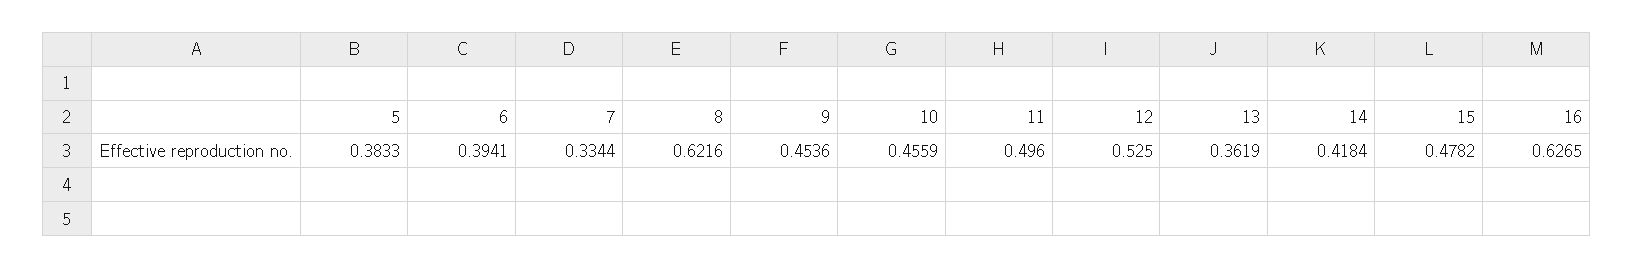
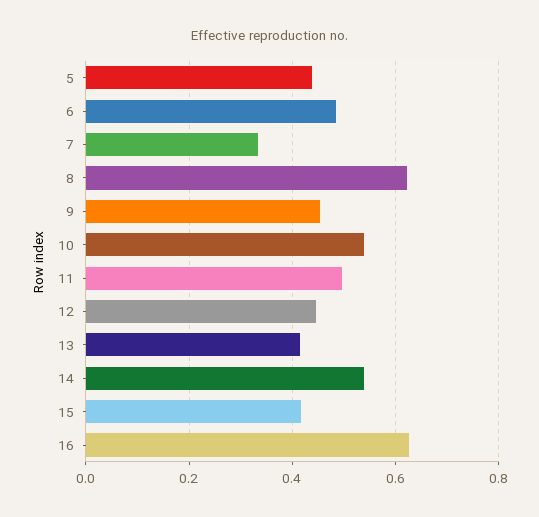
  {
-   "5": 0.3833,
+   "5": 0.44,
-   "6": 0.3941,
+   "6": 0.48,
    "7": 0.3344,
    "8": 0.6216,
    "9": 0.4536,
-   "10": 0.4559,
+   "10": 0.54,
    "11": 0.496,
-   "12": 0.525,
+   "12": 0.44,
-   "13": 0.3619,
+   "13": 0.42,
-   "14": 0.4184,
+   "14": 0.54,
-   "15": 0.4782,
+   "15": 0.42,
    "16": 0.6265
  }

